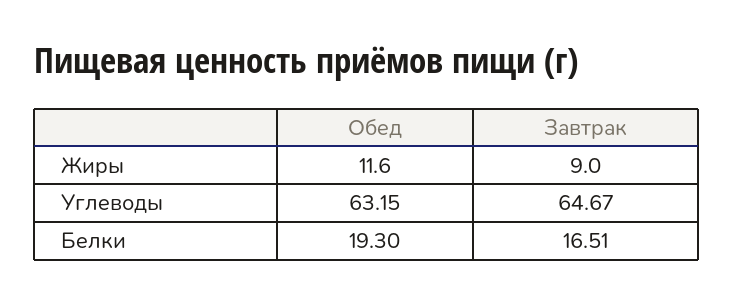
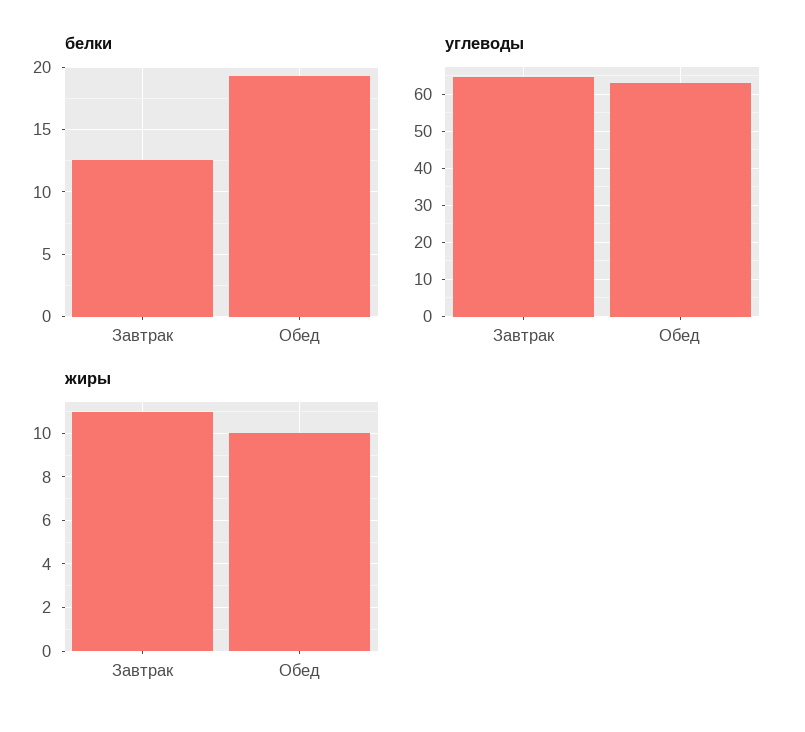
  {
    "Жиры": {
-     "Обед": 11.6,
+     "Обед": 10,
-     "Завтрак": 9
+     "Завтрак": 11
    },
    "Углеводы": {
      "Обед": 63.15,
      "Завтрак": 64.67
    },
    "Белки": {
      "Обед": 19.3,
-     "Завтрак": 16.51
+     "Завтрак": 12.5
    }
  }

